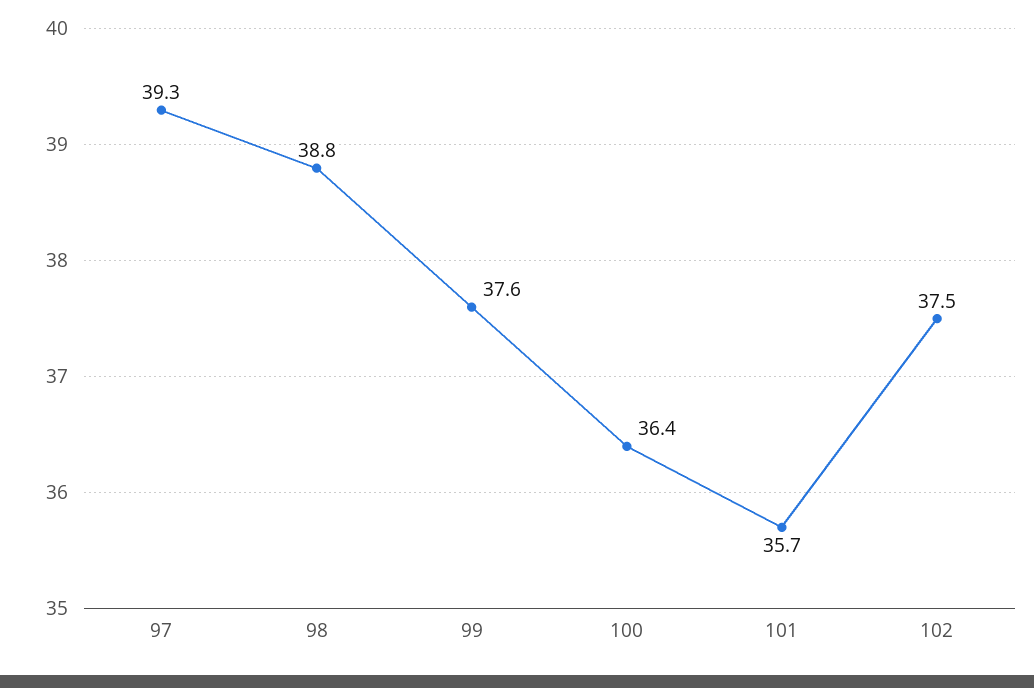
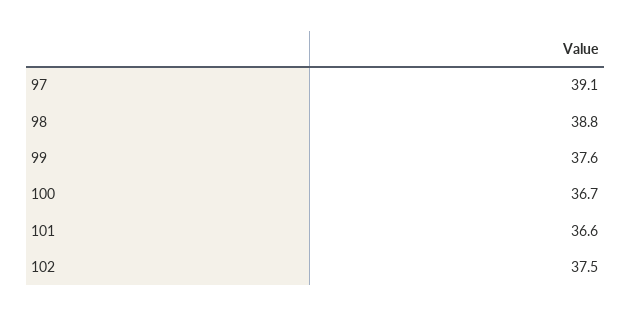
  {
-   "97": 39.3,
+   "97": 39.1,
    "98": 38.8,
    "99": 37.6,
-   "100": 36.4,
+   "100": 36.7,
-   "101": 35.7,
+   "101": 36.6,
    "102": 37.5
  }

